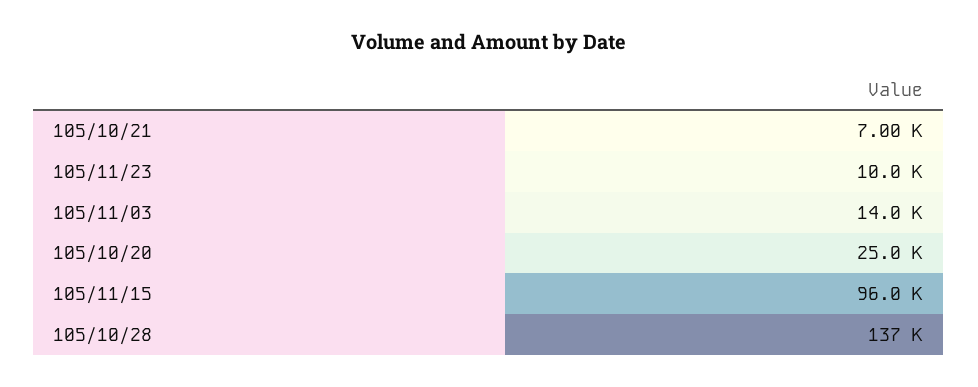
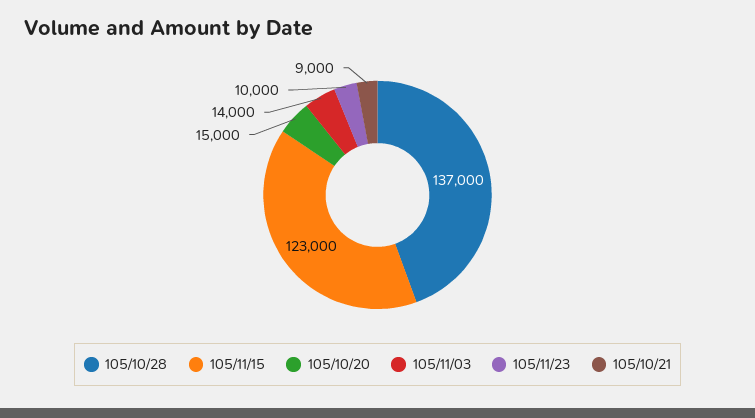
  {
-   "105/10/21": 7000,
+   "105/10/21": 9000,
    "105/11/23": 10000,
    "105/11/03": 14000,
-   "105/10/20": 25000,
+   "105/10/20": 15000,
-   "105/11/15": 96000,
+   "105/11/15": 123000,
    "105/10/28": 137000
  }

